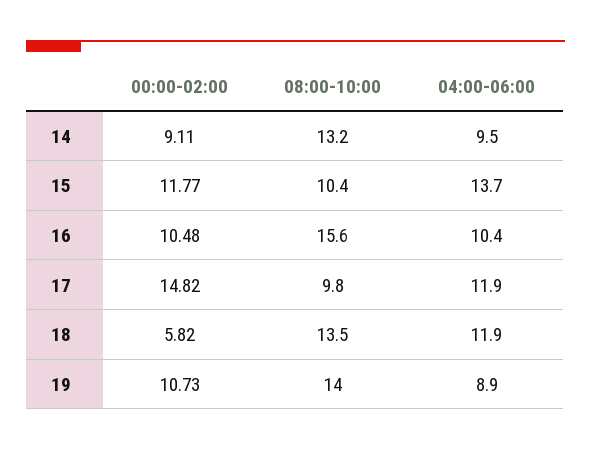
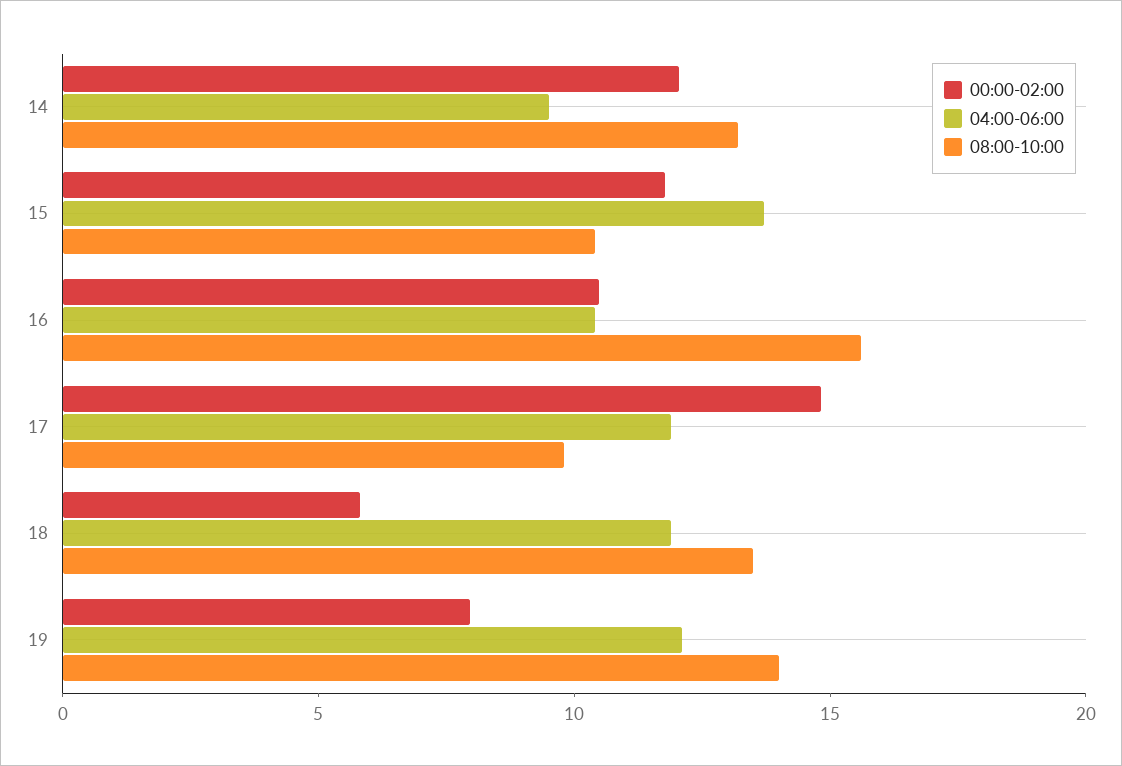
  {
    "00:00-02:00": {
-     "14": 9.11,
+     "14": 12,
      "15": 11.77,
      "16": 10.48,
      "17": 14.82,
      "18": 5.82,
-     "19": 10.73
+     "19": 8
    },
    "08:00-10:00": {
      "14": 13.2,
      "15": 10.4,
      "16": 15.6,
      "17": 9.8,
      "18": 13.5,
      "19": 14
    },
    "04:00-06:00": {
      "14": 9.5,
      "15": 13.7,
      "16": 10.4,
      "17": 11.9,
      "18": 11.9,
-     "19": 8.9
+     "19": 12
    }
  }

